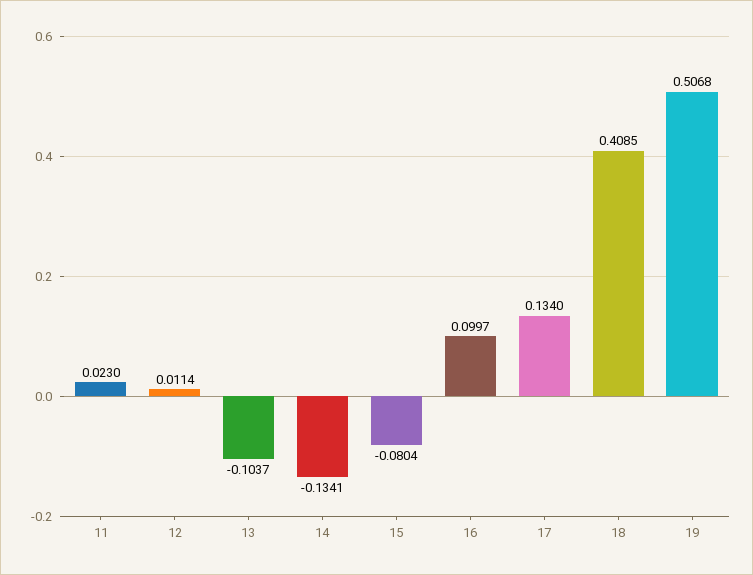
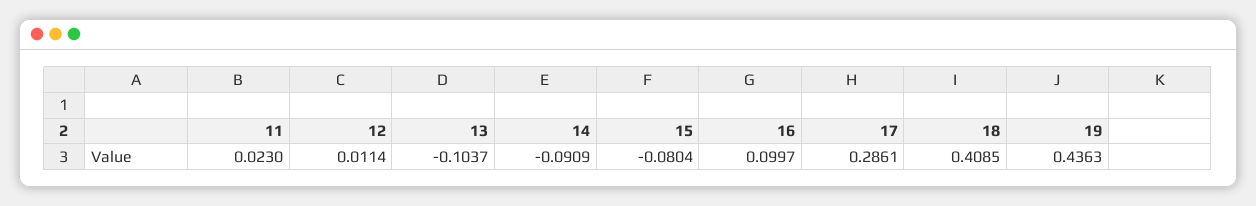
  {
    "11": 0.023,
    "12": 0.0114,
    "13": -0.1037,
-   "14": -0.1341,
+   "14": -0.0909,
    "15": -0.0804,
    "16": 0.0997,
-   "17": 0.134,
+   "17": 0.2861,
    "18": 0.4085,
-   "19": 0.5068
+   "19": 0.4363
  }

